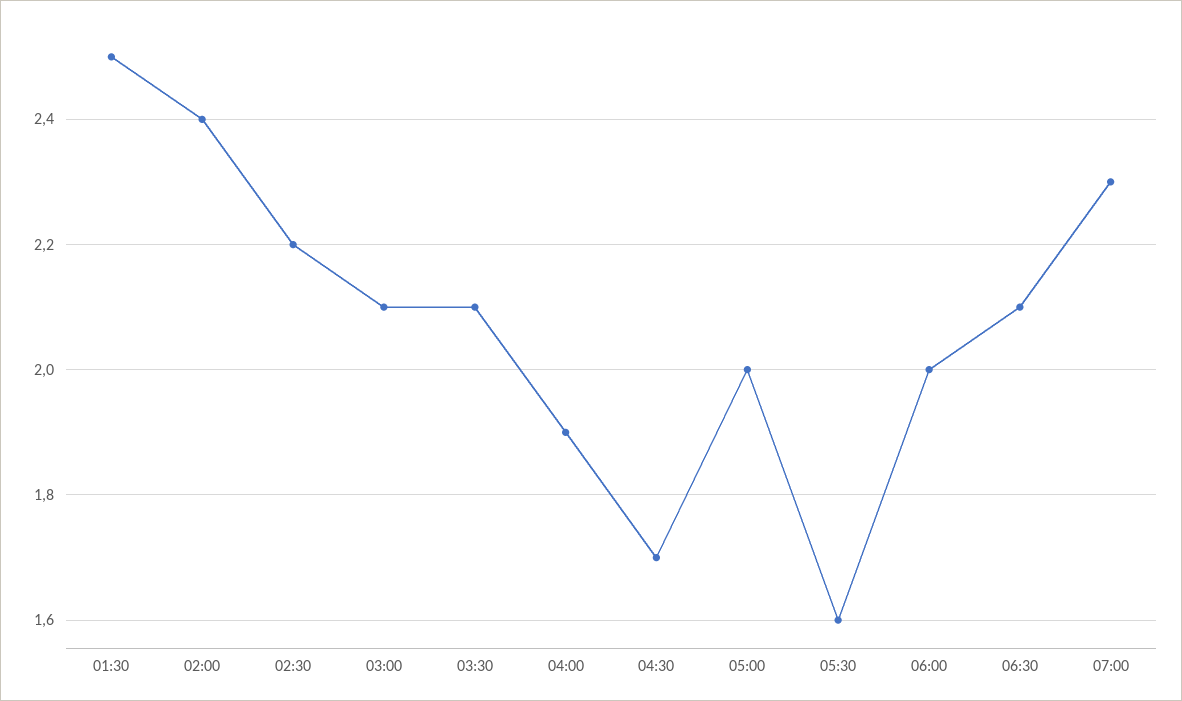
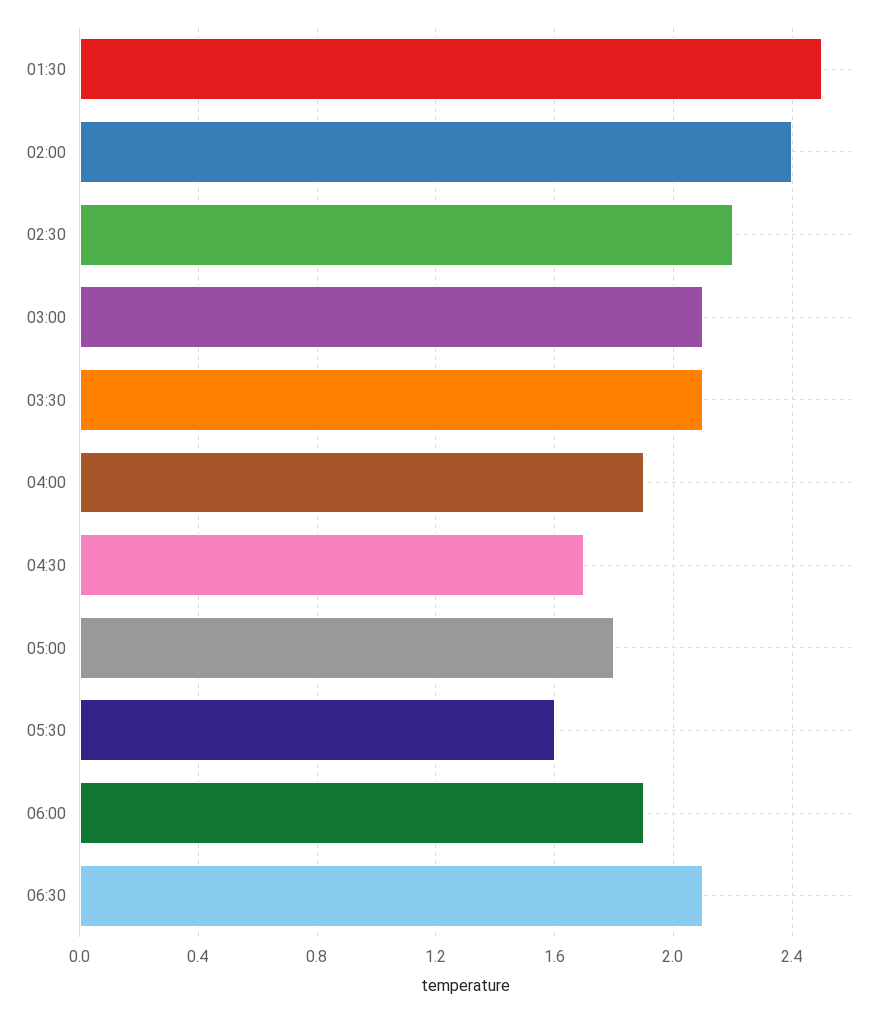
  {
    "01:30": 2.5,
    "02:00": 2.4,
    "02:30": 2.2,
    "03:00": 2.1,
    "03:30": 2.1,
    "04:00": 1.9,
    "04:30": 1.7,
-   "05:00": 2,
+   "05:00": 1.8,
    "05:30": 1.6,
-   "06:00": 2,
+   "06:00": 1.9,
-   "06:30": 2.1,
+   "06:30": 2.1
-   "07:00": 2.3
  }

